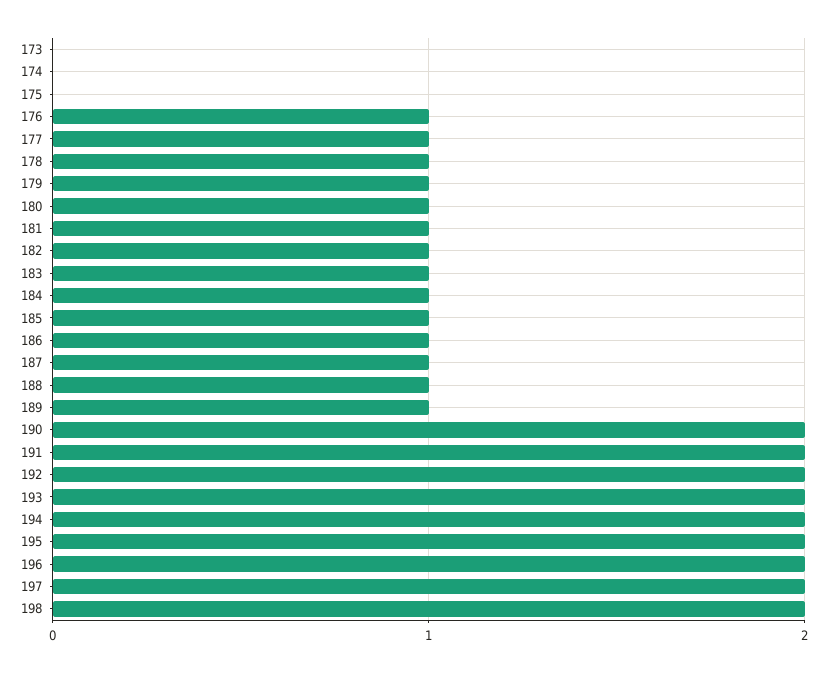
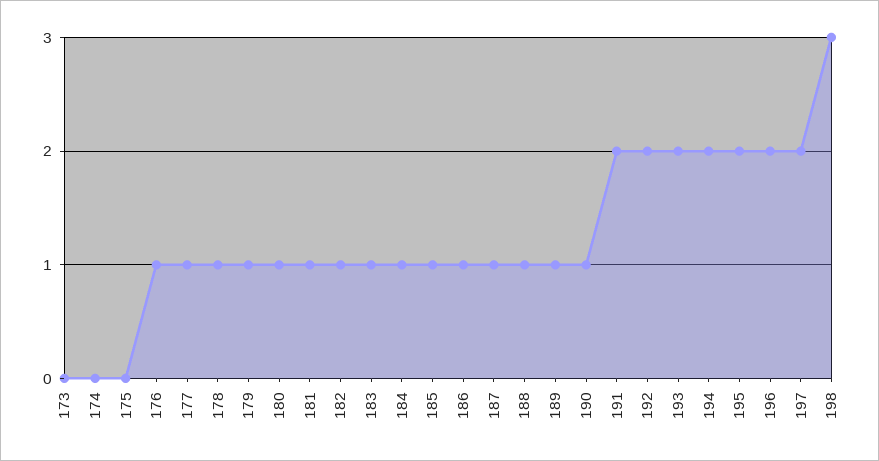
  {
    "173": 0,
    "174": 0,
    "175": 0,
    "176": 1,
    "177": 1,
    "178": 1,
    "179": 1,
    "180": 1,
    "181": 1,
    "182": 1,
    "183": 1,
    "184": 1,
    "185": 1,
    "186": 1,
    "187": 1,
    "188": 1,
    "189": 1,
-   "190": 2,
+   "190": 1,
    "191": 2,
    "192": 2,
    "193": 2,
    "194": 2,
    "195": 2,
    "196": 2,
    "197": 2,
-   "198": 2
+   "198": 3
  }

